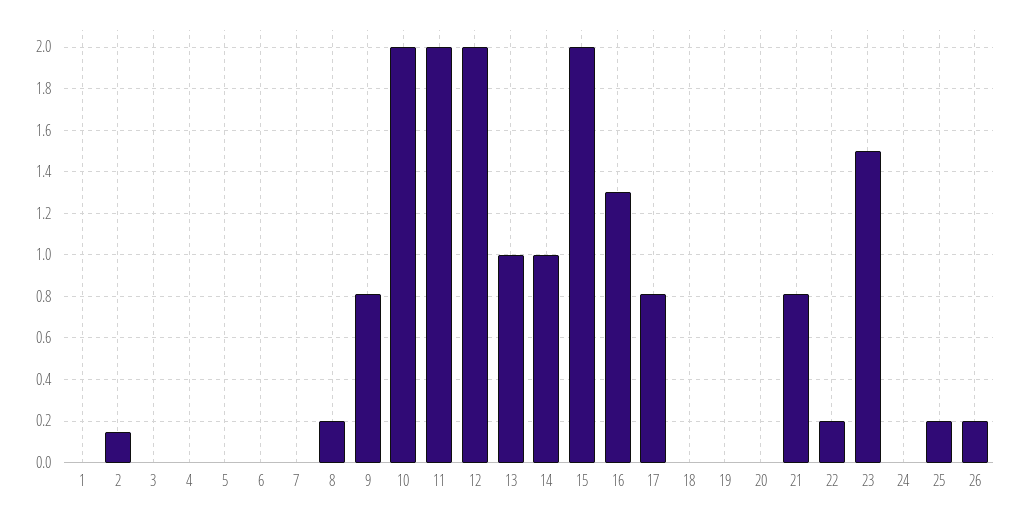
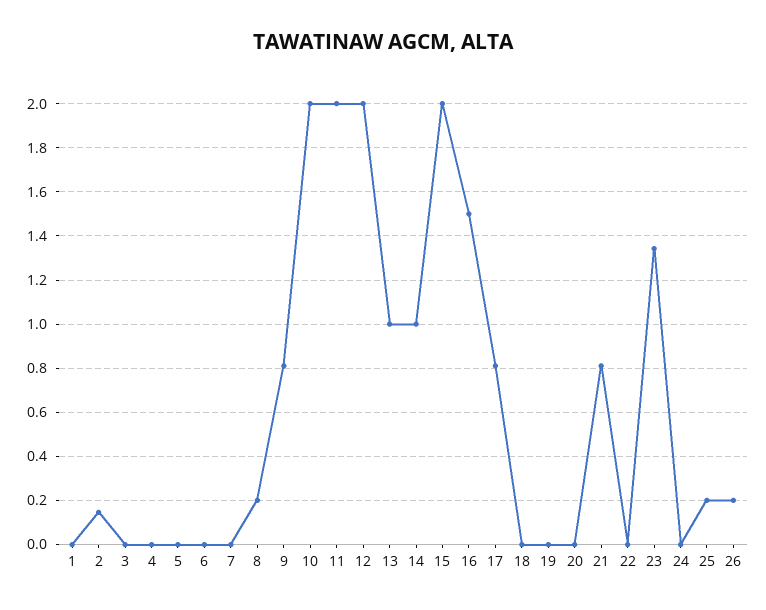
  {
    "1": 0,
    "2": 0.15,
    "3": 0,
    "4": 0,
    "5": 0,
    "6": 0,
    "7": 0,
    "8": 0.2,
    "9": 0.8,
    "10": 2,
    "11": 2,
    "12": 2,
    "13": 1,
    "14": 1,
    "15": 2,
-   "16": 1.3,
+   "16": 1.5,
    "17": 0.8,
    "18": 0,
    "19": 0,
    "20": 0,
    "21": 0.8,
-   "22": 0.2,
+   "22": 0,
-   "23": 1.5,
+   "23": 1.35,
    "24": 0,
    "25": 0.2,
    "26": 0.2
  }

